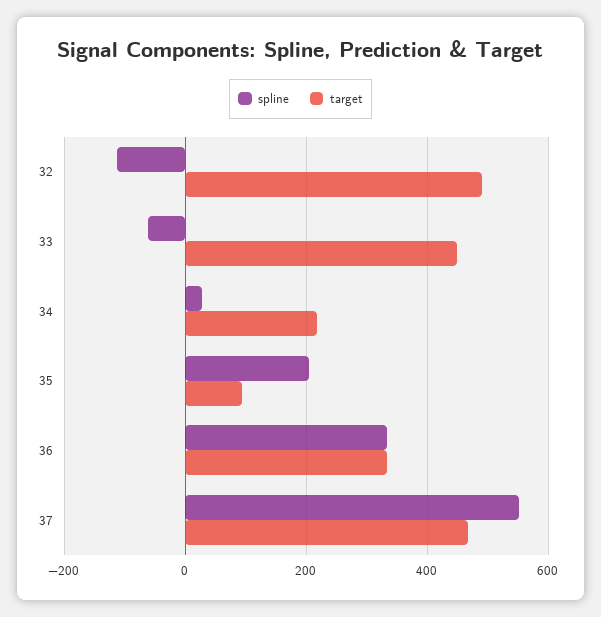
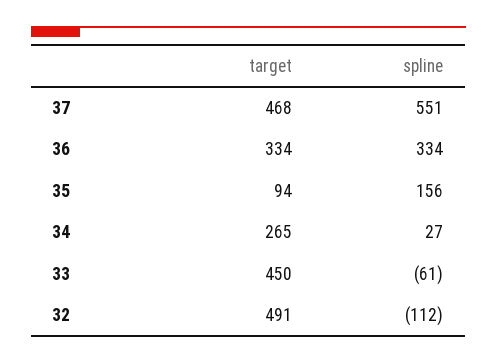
  {
    "spline": {
      "32": -112,
      "33": -61,
      "34": 27,
-     "35": 200,
+     "35": 156,
      "36": 334,
      "37": 551
    },
    "target": {
      "32": 491,
      "33": 450,
-     "34": 220,
+     "34": 265,
      "35": 94,
      "36": 334,
      "37": 468
    }
  }

